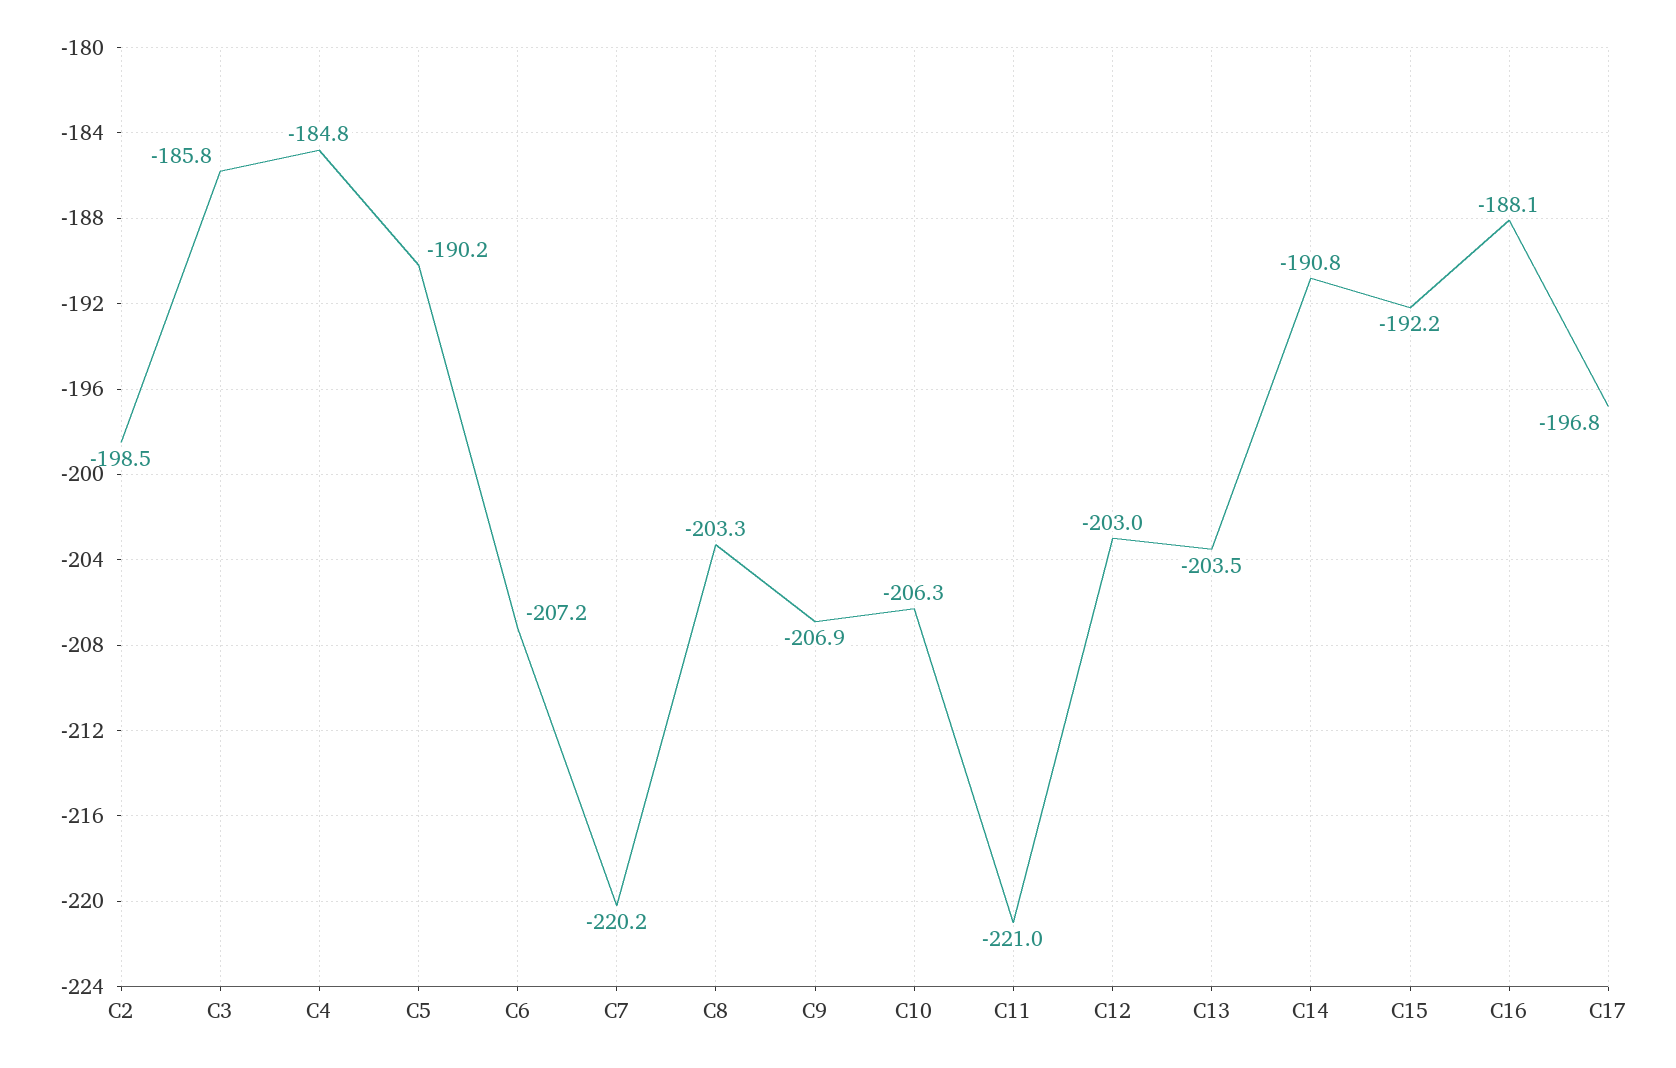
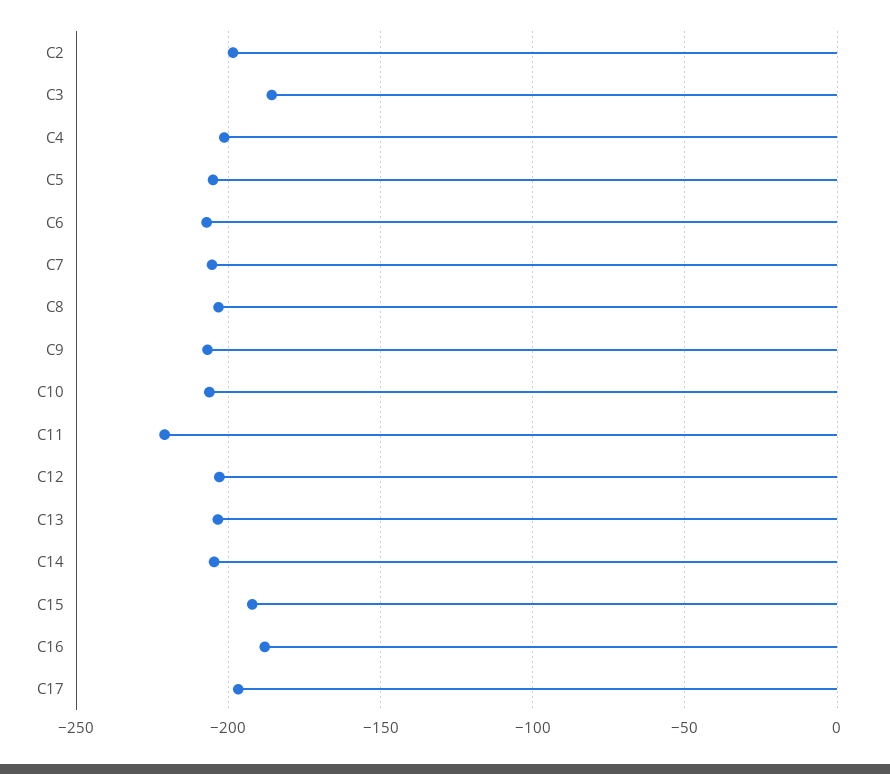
  {
    "C2": -198.5,
    "C3": -185.8,
-   "C4": -184.8,
+   "C4": -200,
-   "C5": -190.2,
+   "C5": -205,
    "C6": -207.2,
-   "C7": -220.2,
+   "C7": -205,
    "C8": -203.3,
    "C9": -206.9,
    "C10": -206.3,
    "C11": -221,
    "C12": -203,
    "C13": -203.5,
-   "C14": -190.8,
+   "C14": -205,
    "C15": -192.2,
    "C16": -188.1,
    "C17": -196.8
  }

